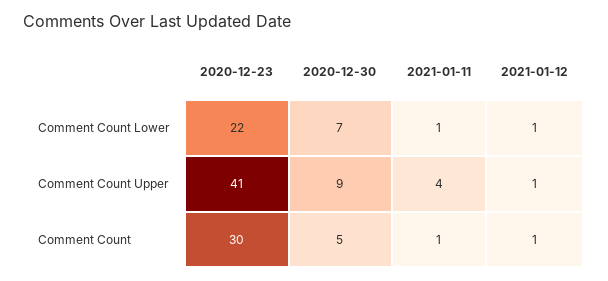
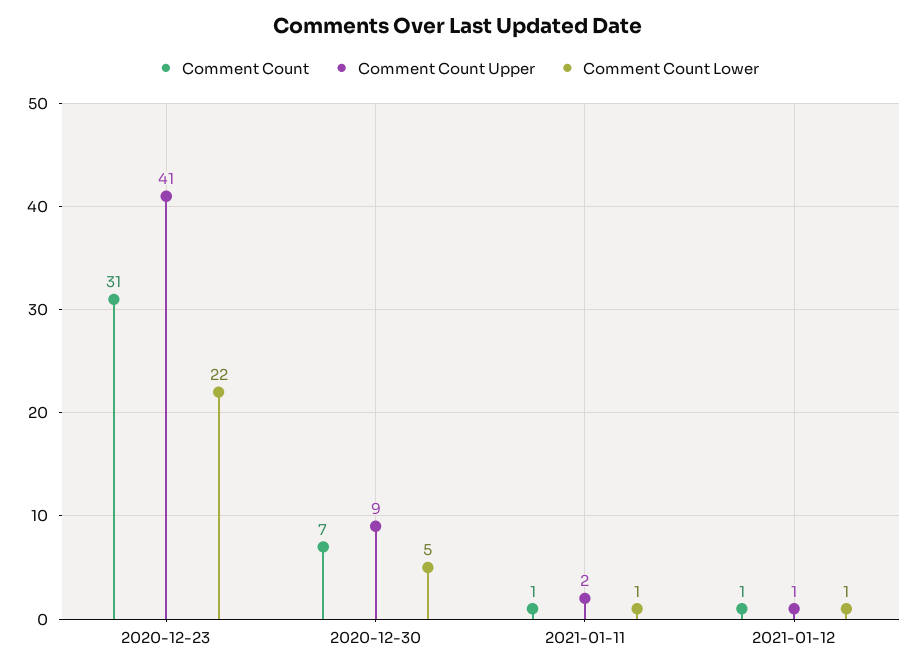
  {
    "Comment Count Lower": {
      "2020-12-23": 22,
-     "2020-12-30": 7,
+     "2020-12-30": 5,
      "2021-01-11": 1,
      "2021-01-12": 1
    },
    "Comment Count Upper": {
      "2020-12-23": 41,
      "2020-12-30": 9,
-     "2021-01-11": 4,
+     "2021-01-11": 2,
      "2021-01-12": 1
    },
    "Comment Count": {
-     "2020-12-23": 30,
+     "2020-12-23": 31,
-     "2020-12-30": 5,
+     "2020-12-30": 7,
      "2021-01-11": 1,
      "2021-01-12": 1
    }
  }

